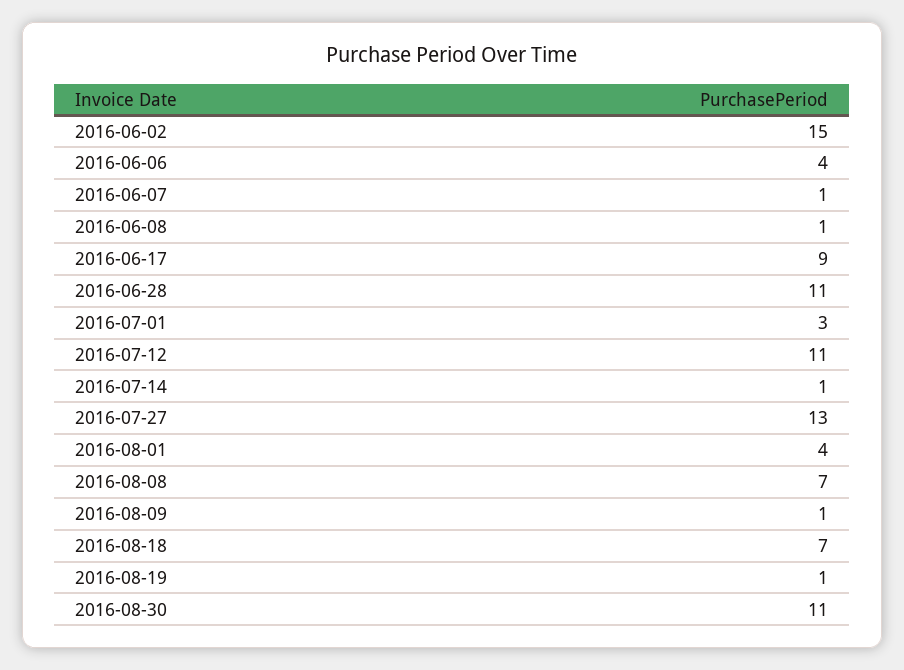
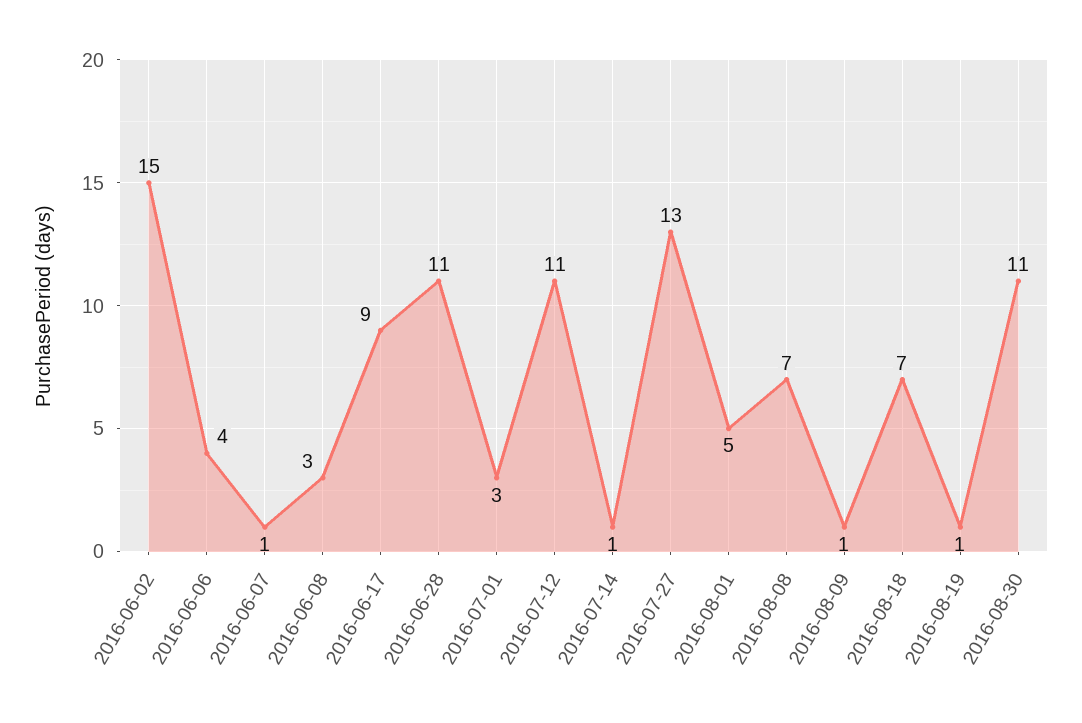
  {
    "2016-06-02": 15,
    "2016-06-06": 4,
    "2016-06-07": 1,
-   "2016-06-08": 1,
+   "2016-06-08": 3,
    "2016-06-17": 9,
    "2016-06-28": 11,
    "2016-07-01": 3,
    "2016-07-12": 11,
    "2016-07-14": 1,
    "2016-07-27": 13,
-   "2016-08-01": 4,
+   "2016-08-01": 5,
    "2016-08-08": 7,
    "2016-08-09": 1,
    "2016-08-18": 7,
    "2016-08-19": 1,
    "2016-08-30": 11
  }

